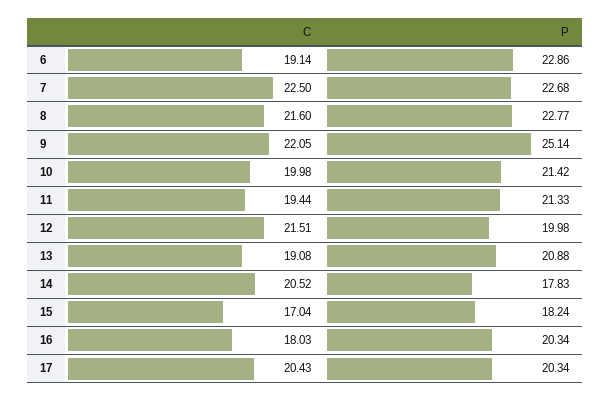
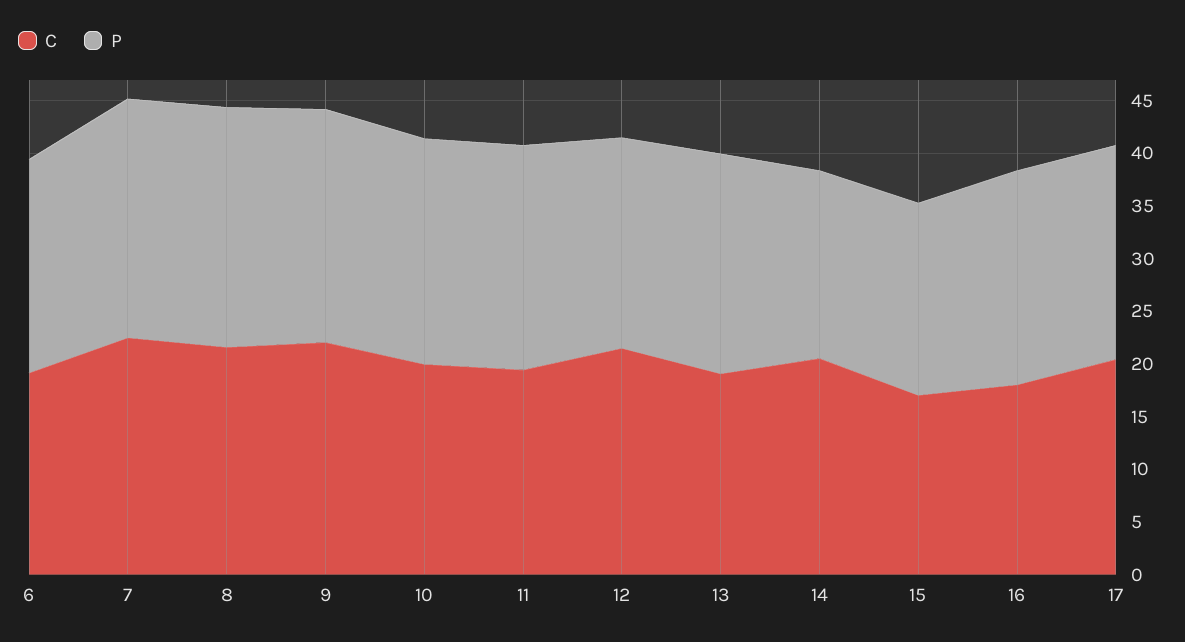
  {
    "C": {
      "6": 19.14,
      "7": 22.5,
      "8": 21.6,
      "9": 22.05,
      "10": 19.98,
      "11": 19.44,
      "12": 21.51,
      "13": 19.08,
      "14": 20.52,
      "15": 17.04,
      "16": 18.03,
      "17": 20.43
    },
    "P": {
-     "6": 22.86,
+     "6": 20,
      "7": 22.68,
      "8": 22.77,
-     "9": 25.14,
+     "9": 22,
      "10": 21.42,
      "11": 21.33,
      "12": 19.98,
      "13": 20.88,
      "14": 17.83,
      "15": 18.24,
      "16": 20.34,
      "17": 20.34
    }
  }

